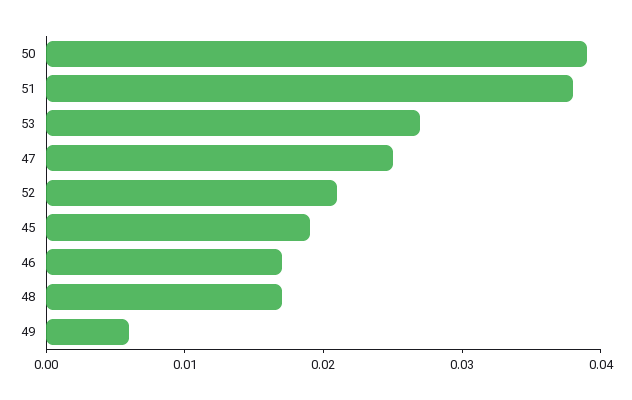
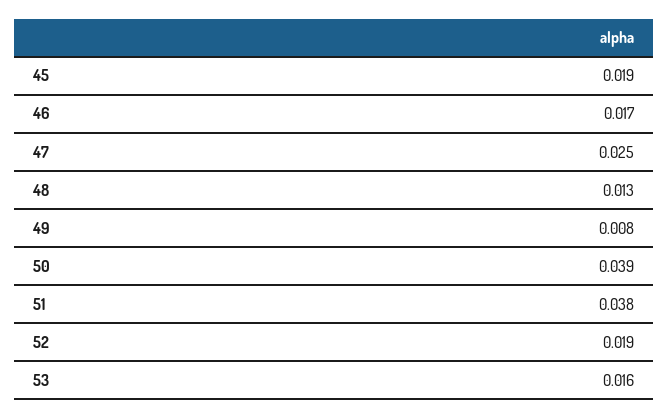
  {
    "50": 0.039,
    "51": 0.038,
-   "53": 0.027,
+   "53": 0.016,
    "47": 0.025,
-   "52": 0.021,
+   "52": 0.019,
    "45": 0.019,
    "46": 0.017,
-   "48": 0.017,
+   "48": 0.013,
-   "49": 0.006
+   "49": 0.008
  }

